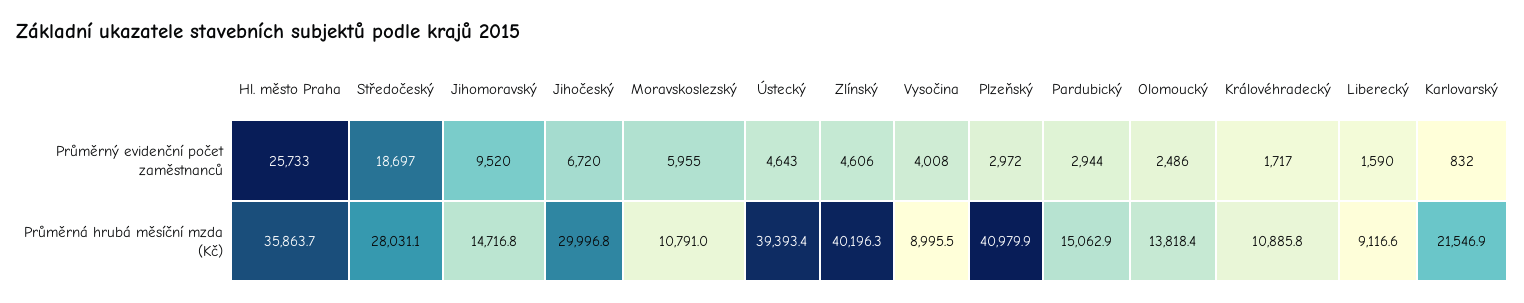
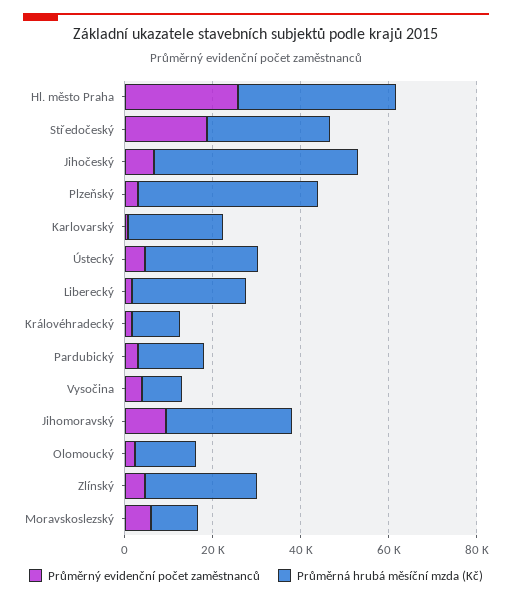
  {
    "Průměrný evidenční počet zaměstnanců": {
      "Hl. město Praha": 25733,
      "Středočeský": 18697,
      "Jihomoravský": 9520,
      "Jihočeský": 6720,
      "Moravskoslezský": 5955,
      "Ústecký": 4643,
      "Zlínský": 4606,
      "Vysočina": 4008,
      "Plzeňský": 2972,
      "Pardubický": 2944,
      "Olomoucký": 2486,
      "Královéhradecký": 1717,
      "Liberecký": 1590,
      "Karlovarský": 832
    },
    "Průměrná hrubá měsíční mzda (Kč)": {
      "Hl. město Praha": 35863.7,
      "Středočeský": 28031.1,
-     "Jihomoravský": 14716.8,
+     "Jihomoravský": 30000,
-     "Jihočeský": 29996.8,
+     "Jihočeský": 45000,
      "Moravskoslezský": 10791,
-     "Ústecký": 39393.4,
+     "Ústecký": 25000,
-     "Zlínský": 40196.3,
+     "Zlínský": 25000,
      "Vysočina": 8995.5,
      "Plzeňský": 40979.9,
      "Pardubický": 15062.9,
      "Olomoucký": 13818.4,
      "Královéhradecký": 10885.8,
-     "Liberecký": 9116.6,
+     "Liberecký": 25000,
      "Karlovarský": 21546.9
    }
  }

